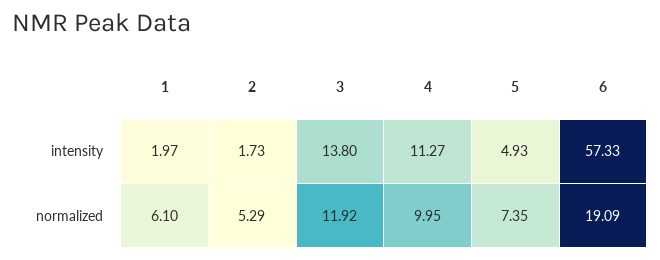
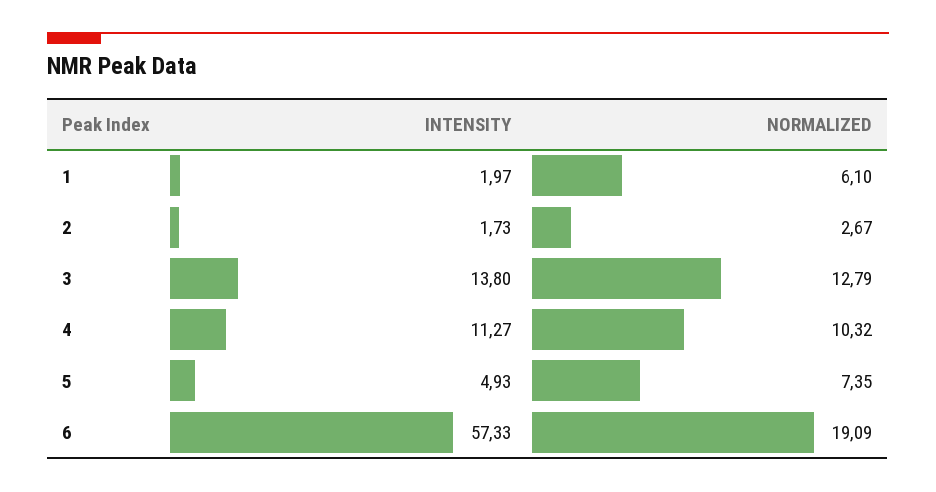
  {
    "1": {
      "intensity": 1.97,
      "normalized": 6.1
    },
    "2": {
      "intensity": 1.73,
-     "normalized": 5.29
+     "normalized": 2.67
    },
    "3": {
      "intensity": 13.8,
-     "normalized": 11.92
+     "normalized": 12.79
    },
    "4": {
      "intensity": 11.27,
-     "normalized": 9.95
+     "normalized": 10.32
    },
    "5": {
      "intensity": 4.93,
      "normalized": 7.35
    },
    "6": {
      "intensity": 57.33,
      "normalized": 19.09
    }
  }

